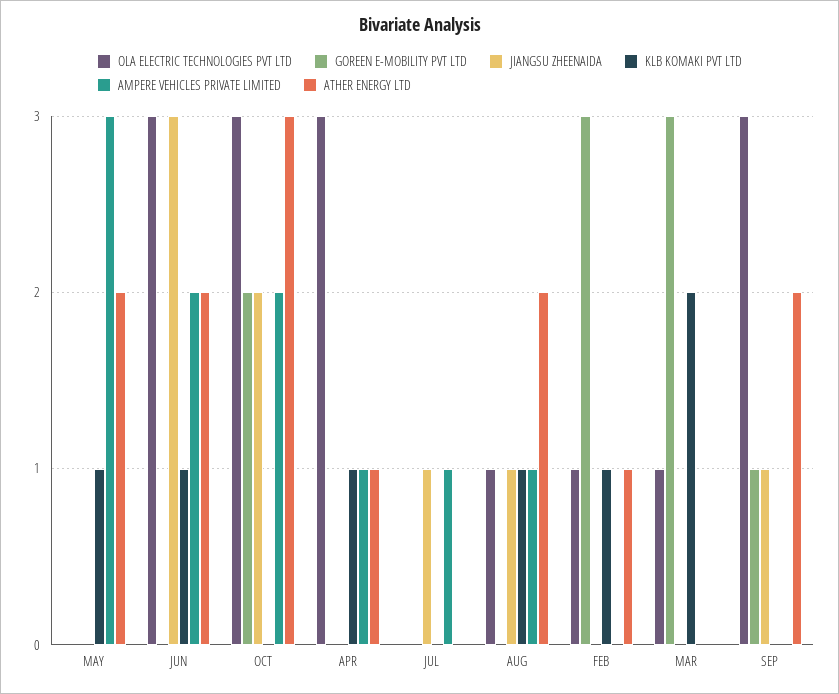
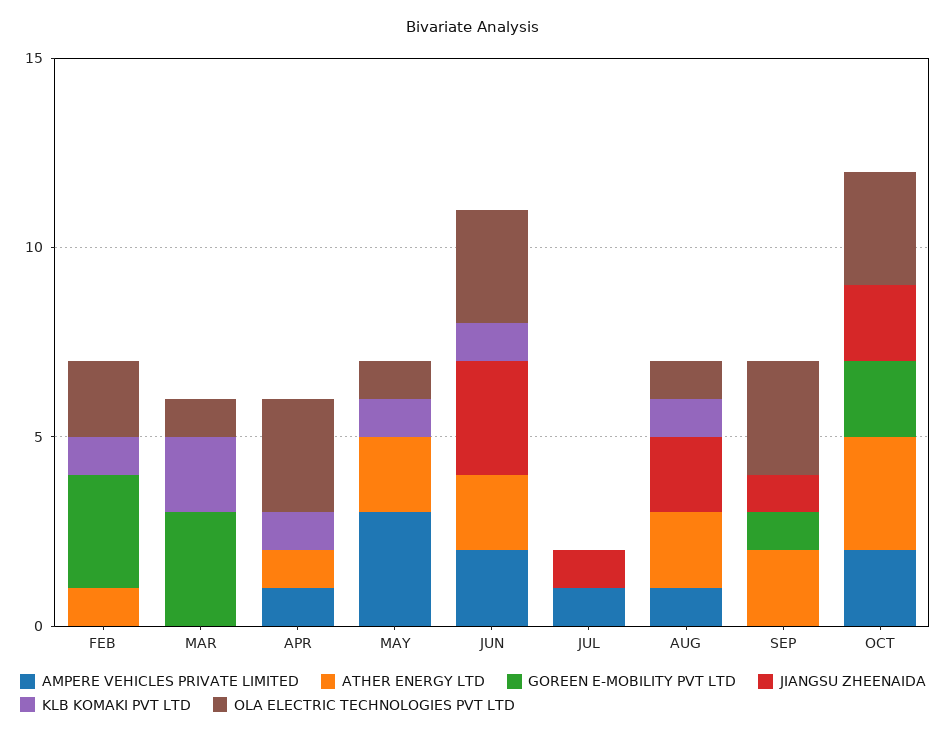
  {
    "OLA ELECTRIC TECHNOLOGIES PVT LTD": {
-     "MAY": 0,
+     "MAY": 1,
      "JUN": 3,
      "OCT": 3,
      "APR": 3,
      "JUL": 0,
      "AUG": 1,
-     "FEB": 1,
+     "FEB": 2,
      "MAR": 1,
      "SEP": 3
    },
    "GOREEN E-MOBILITY PVT LTD": {
      "MAY": 0,
      "JUN": 0,
      "OCT": 2,
      "APR": 0,
      "JUL": 0,
      "AUG": 0,
      "FEB": 3,
      "MAR": 3,
      "SEP": 1
    },
    "JIANGSU ZHEENAIDA": {
      "MAY": 0,
      "JUN": 3,
      "OCT": 2,
      "APR": 0,
      "JUL": 1,
-     "AUG": 1,
+     "AUG": 2,
      "FEB": 0,
      "MAR": 0,
      "SEP": 1
    },
    "KLB KOMAKI PVT LTD": {
      "MAY": 1,
      "JUN": 1,
      "OCT": 0,
      "APR": 1,
      "JUL": 0,
      "AUG": 1,
      "FEB": 1,
      "MAR": 2,
      "SEP": 0
    },
    "AMPERE VEHICLES PRIVATE LIMITED": {
      "MAY": 3,
      "JUN": 2,
      "OCT": 2,
      "APR": 1,
      "JUL": 1,
      "AUG": 1,
      "FEB": 0,
      "MAR": 0,
      "SEP": 0
    },
    "ATHER ENERGY LTD": {
      "MAY": 2,
      "JUN": 2,
      "OCT": 3,
      "APR": 1,
      "JUL": 0,
      "AUG": 2,
      "FEB": 1,
      "MAR": 0,
      "SEP": 2
    }
  }

